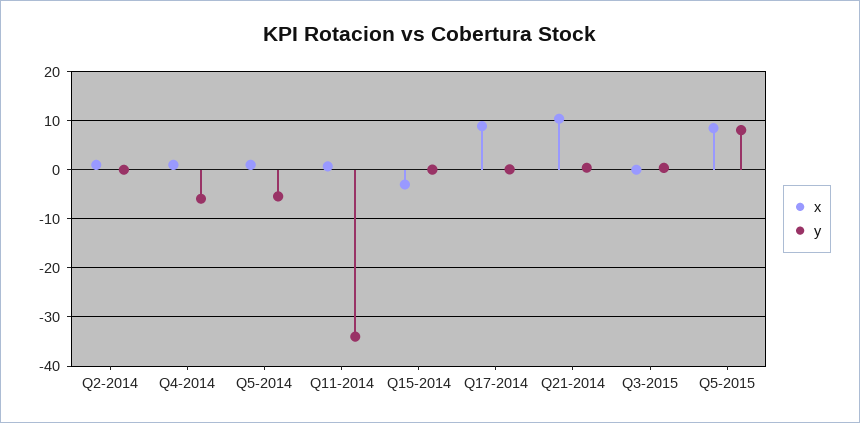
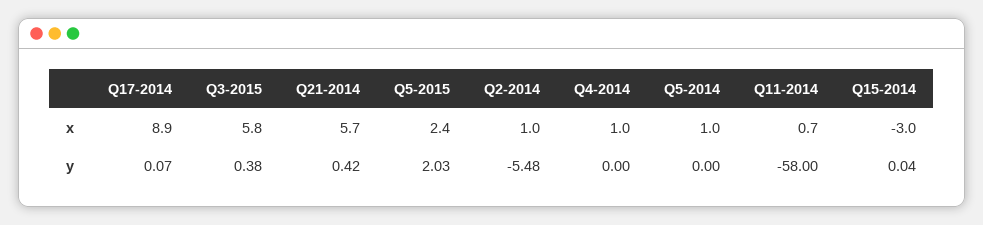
  {
    "x": {
      "Q2-2014": 1,
      "Q4-2014": 1,
      "Q5-2014": 1,
      "Q11-2014": 0.7,
      "Q15-2014": -3,
      "Q17-2014": 8.9,
-     "Q21-2014": 10,
+     "Q21-2014": 5.7,
-     "Q3-2015": 0,
+     "Q3-2015": 5.8,
-     "Q5-2015": 8
+     "Q5-2015": 2.4
    },
    "y": {
-     "Q2-2014": 0,
+     "Q2-2014": -5.48,
-     "Q4-2014": -6,
+     "Q4-2014": 0,
-     "Q5-2014": -6,
+     "Q5-2014": 0,
-     "Q11-2014": -34,
+     "Q11-2014": -58,
      "Q15-2014": 0.04,
      "Q17-2014": 0.07,
      "Q21-2014": 0.42,
      "Q3-2015": 0.38,
-     "Q5-2015": 8
+     "Q5-2015": 2.03
    }
  }

